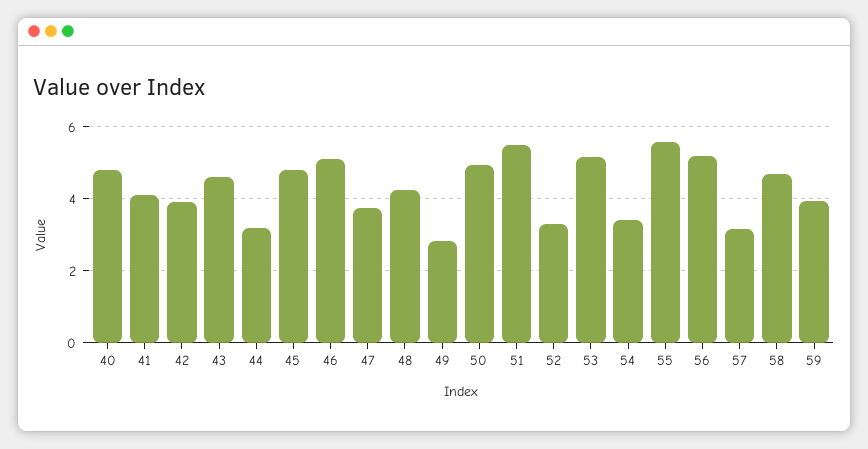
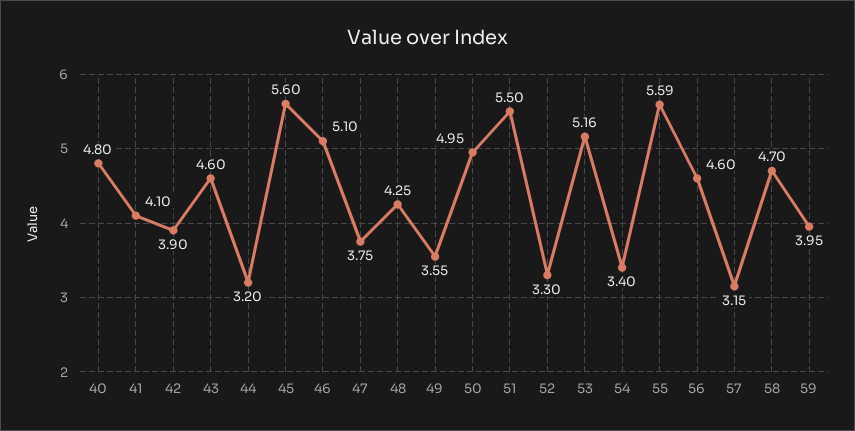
  {
    "40": 4.8,
    "41": 4.1,
    "42": 3.9,
    "43": 4.6,
    "44": 3.2,
-   "45": 4.8,
+   "45": 5.6,
    "46": 5.1,
    "47": 3.75,
    "48": 4.25,
-   "49": 2.8,
+   "49": 3.55,
    "50": 4.95,
    "51": 5.5,
    "52": 3.3,
    "53": 5.16,
    "54": 3.4,
    "55": 5.59,
-   "56": 5.2,
+   "56": 4.6,
    "57": 3.15,
    "58": 4.7,
    "59": 3.95
  }

